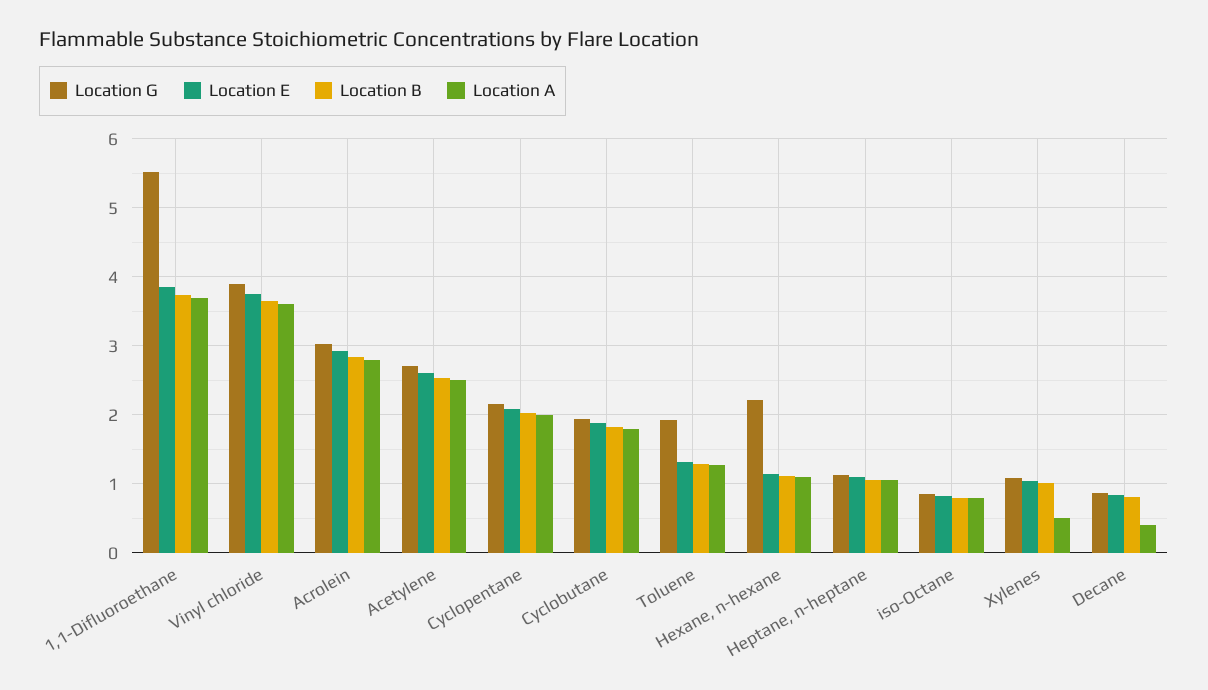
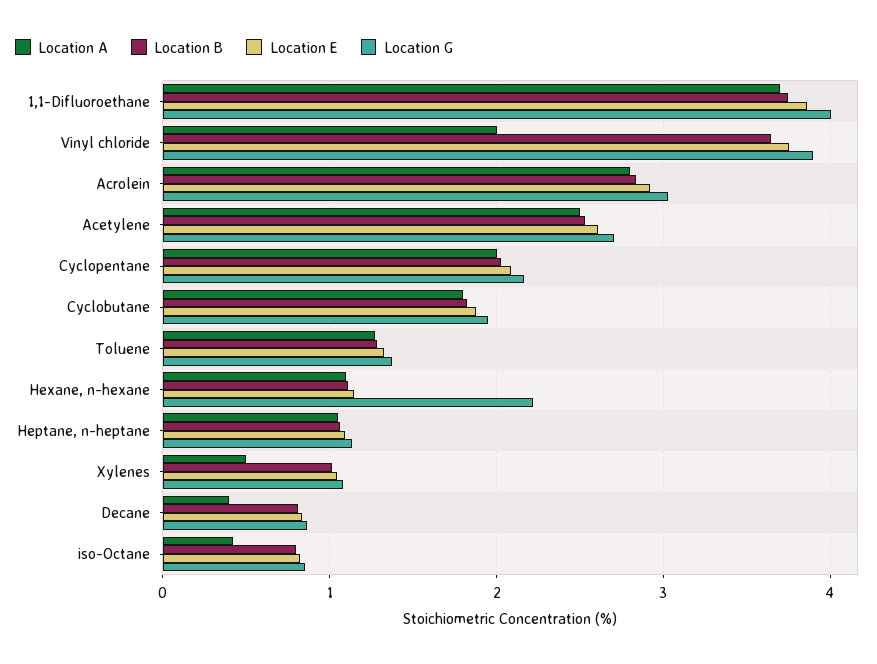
  {
    "Location G": {
-     "1,1-Difluoroethane": 5.5,
+     "1,1-Difluoroethane": 4,
      "Vinyl chloride": 3.9,
      "Acrolein": 3,
      "Acetylene": 2.7,
      "Cyclopentane": 2.2,
      "Cyclobutane": 1.9,
-     "Toluene": 1.9,
+     "Toluene": 1.4,
      "Hexane, n-hexane": 2.2,
      "Heptane, n-heptane": 1.1,
      "iso-Octane": 0.9,
      "Xylenes": 1.1,
      "Decane": 0.9
    },
    "Location E": {
      "1,1-Difluoroethane": 3.9,
      "Vinyl chloride": 3.8,
      "Acrolein": 2.9,
      "Acetylene": 2.6,
      "Cyclopentane": 2.1,
      "Cyclobutane": 1.9,
      "Toluene": 1.3,
      "Hexane, n-hexane": 1.1,
      "Heptane, n-heptane": 1.1,
      "iso-Octane": 0.8,
      "Xylenes": 1,
      "Decane": 0.8
    },
    "Location B": {
      "1,1-Difluoroethane": 3.7,
      "Vinyl chloride": 3.6,
      "Acrolein": 2.8,
      "Acetylene": 2.5,
      "Cyclopentane": 2,
      "Cyclobutane": 1.8,
      "Toluene": 1.3,
      "Hexane, n-hexane": 1.1,
      "Heptane, n-heptane": 1.1,
      "iso-Octane": 0.8,
      "Xylenes": 1,
      "Decane": 0.8
    },
    "Location A": {
      "1,1-Difluoroethane": 3.7,
-     "Vinyl chloride": 3.6,
+     "Vinyl chloride": 2,
      "Acrolein": 2.8,
      "Acetylene": 2.5,
      "Cyclopentane": 2,
      "Cyclobutane": 1.8,
      "Toluene": 1.3,
      "Hexane, n-hexane": 1.1,
      "Heptane, n-heptane": 1.1,
-     "iso-Octane": 0.8,
+     "iso-Octane": 0.4,
      "Xylenes": 0.5,
      "Decane": 0.4
    }
  }

